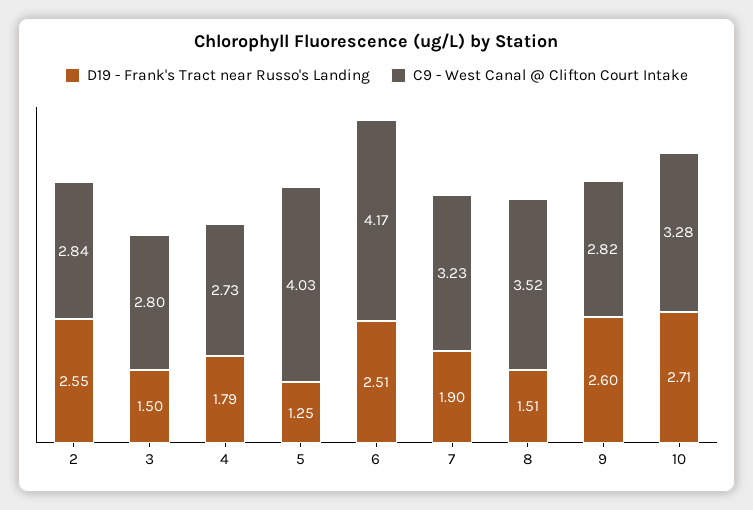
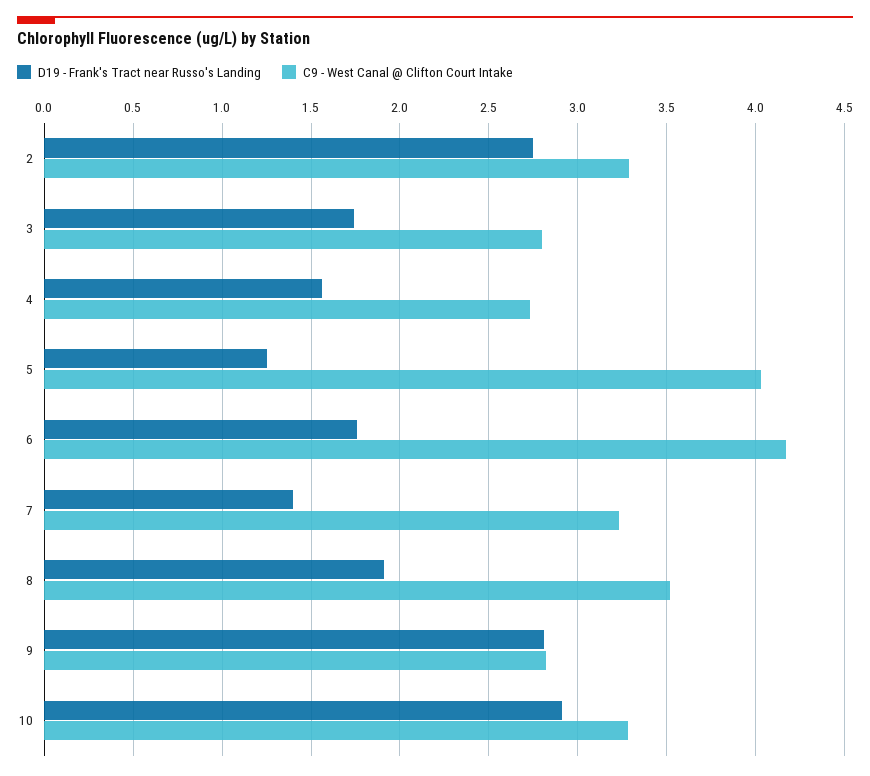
  {
    "D19 - Frank's Tract near Russo's Landing": {
-     "2": 2.55,
+     "2": 2.75,
-     "3": 1.5,
+     "3": 1.75,
-     "4": 1.79,
+     "4": 1.55,
      "5": 1.25,
-     "6": 2.51,
+     "6": 1.75,
-     "7": 1.9,
+     "7": 1.4,
-     "8": 1.51,
+     "8": 1.9,
-     "9": 2.6,
+     "9": 2.8,
-     "10": 2.71
+     "10": 2.9
    },
    "C9 - West Canal @ Clifton Court Intake": {
-     "2": 2.84,
+     "2": 3.3,
      "3": 2.8,
      "4": 2.73,
      "5": 4.03,
      "6": 4.17,
      "7": 3.23,
      "8": 3.52,
      "9": 2.82,
      "10": 3.28
    }
  }

